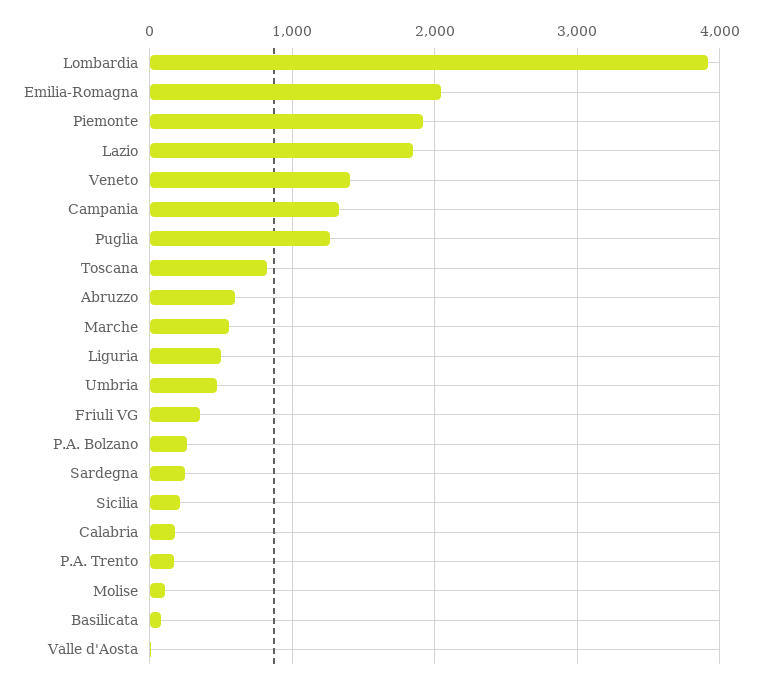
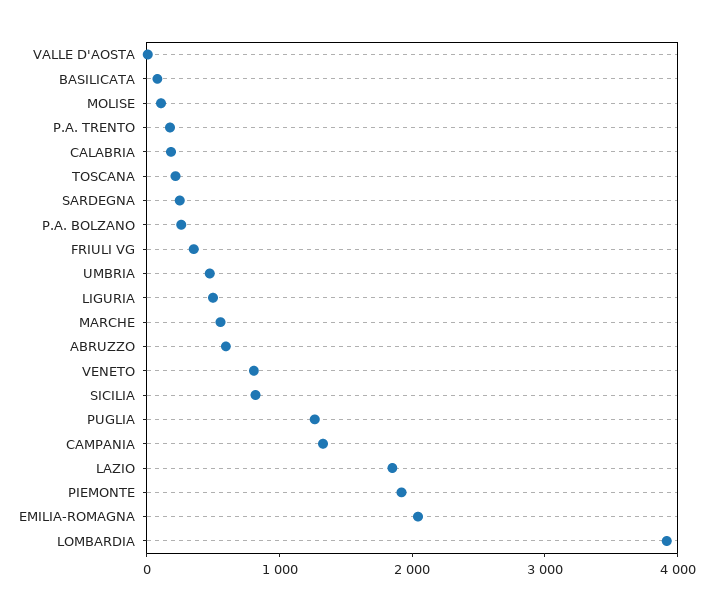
  {
    "Lombardia": 3900,
    "Emilia-Romagna": 2000,
    "Piemonte": 1900,
    "Lazio": 1900,
-   "Veneto": 1400,
+   "Veneto": 800,
    "Campania": 1300,
    "Puglia": 1300,
-   "Toscana": 800,
+   "Toscana": 200,
    "Abruzzo": 600,
    "Marche": 600,
    "Liguria": 500,
    "Umbria": 500,
    "Friuli VG": 400,
    "P.A. Bolzano": 300,
    "Sardegna": 200,
-   "Sicilia": 200,
+   "Sicilia": 800,
    "Calabria": 200,
    "P.A. Trento": 200,
    "Molise": 100,
    "Basilicata": 100,
    "Valle d'Aosta": 0
  }

